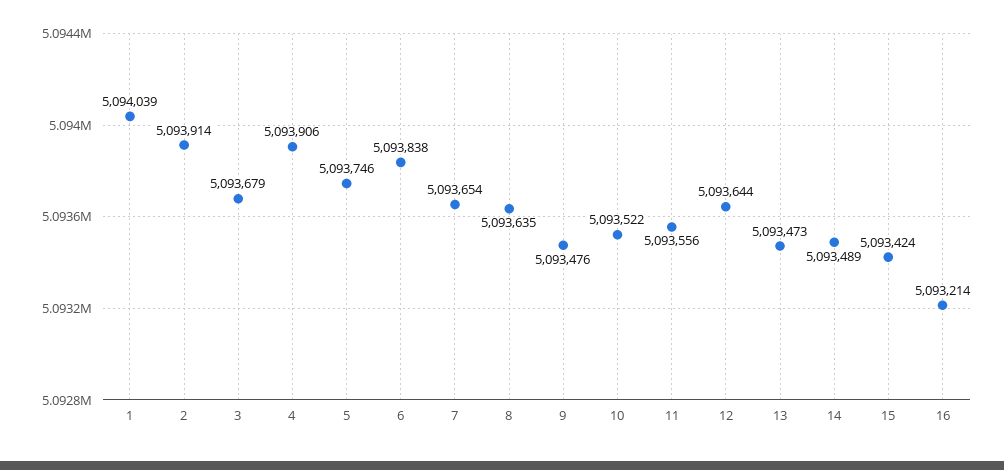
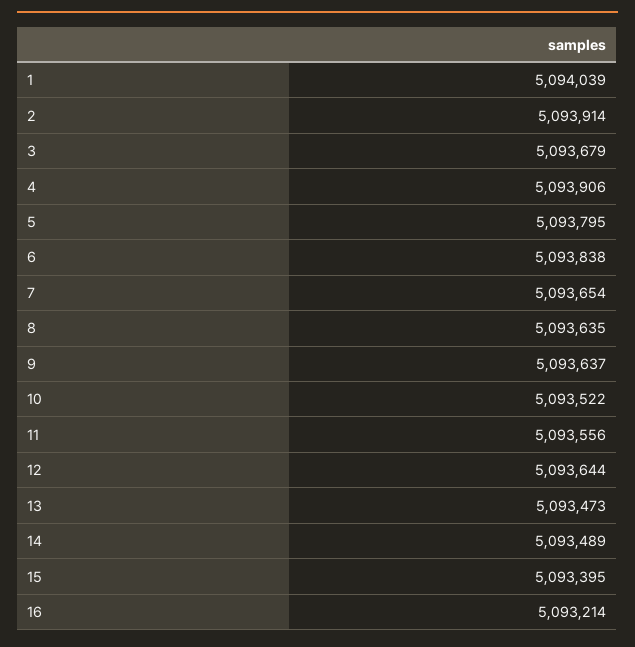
  {
    "1": 5094039,
    "2": 5093914,
    "3": 5093679,
    "4": 5093906,
-   "5": 5093746,
+   "5": 5093795,
    "6": 5093838,
    "7": 5093654,
    "8": 5093635,
-   "9": 5093476,
+   "9": 5093637,
    "10": 5093522,
    "11": 5093556,
    "12": 5093644,
    "13": 5093473,
    "14": 5093489,
-   "15": 5093424,
+   "15": 5093395,
    "16": 5093214
  }

